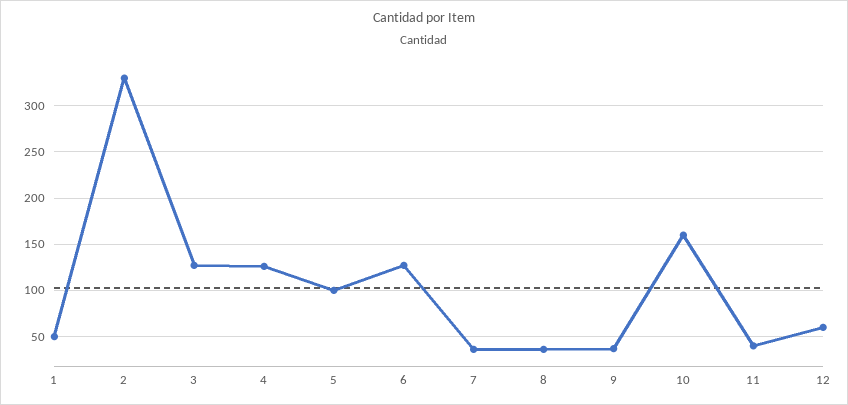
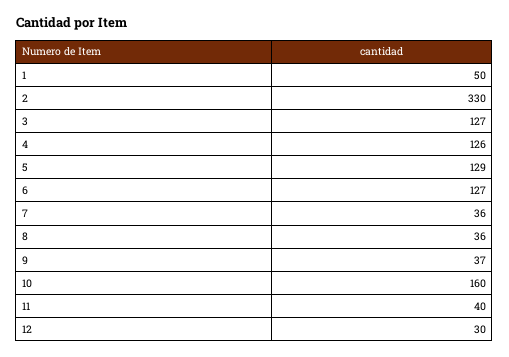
  {
    "1": 50,
    "2": 330,
    "3": 127,
    "4": 126,
-   "5": 100,
+   "5": 129,
    "6": 127,
    "7": 36,
    "8": 36,
    "9": 37,
    "10": 160,
    "11": 40,
-   "12": 60
+   "12": 30
  }

